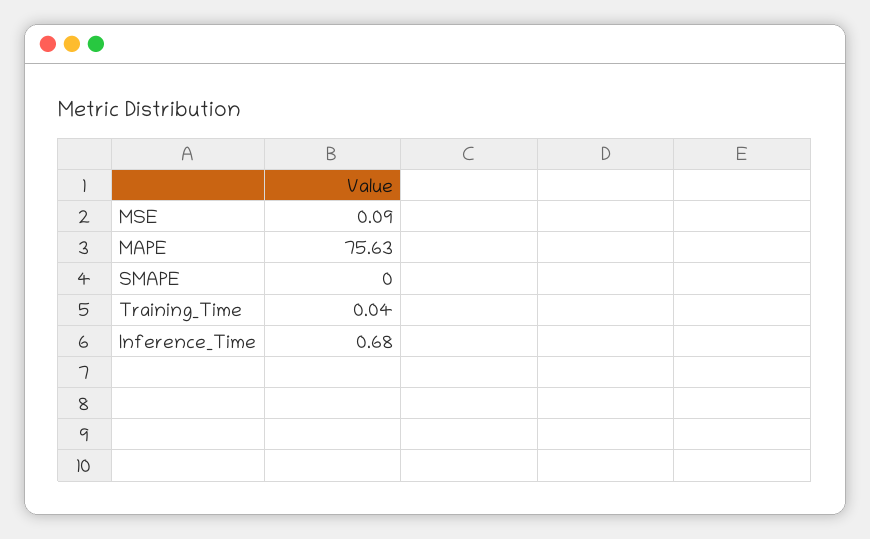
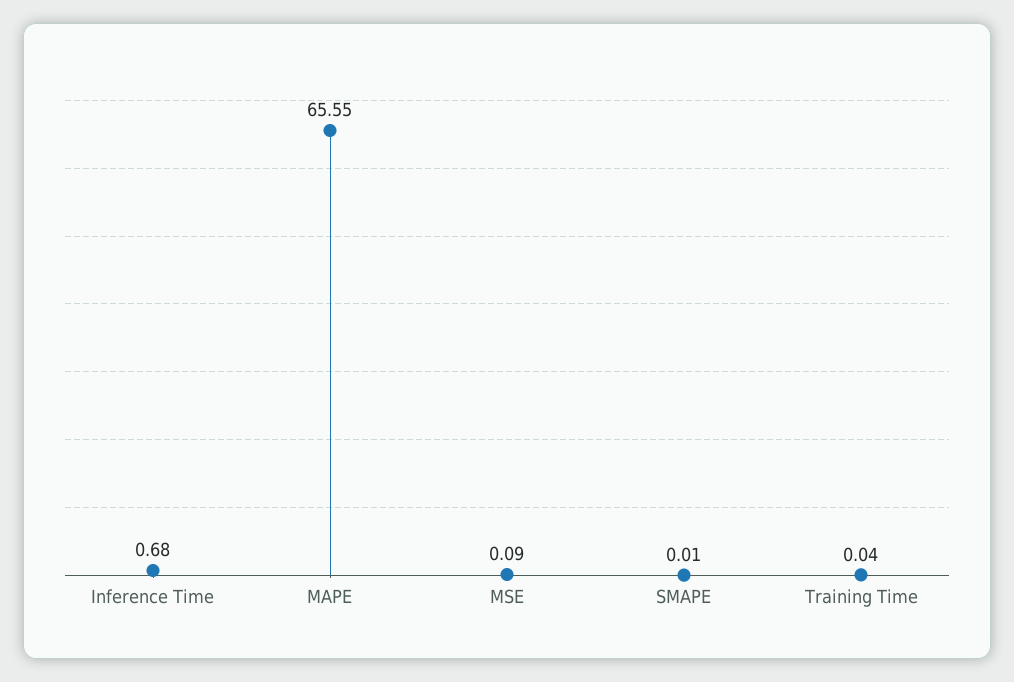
  {
    "MSE": 0.09,
-   "MAPE": 75.63,
+   "MAPE": 65.55,
-   "SMAPE": 0,
+   "SMAPE": 0.01,
    "Training_Time": 0.04,
    "Inference_Time": 0.68
  }

